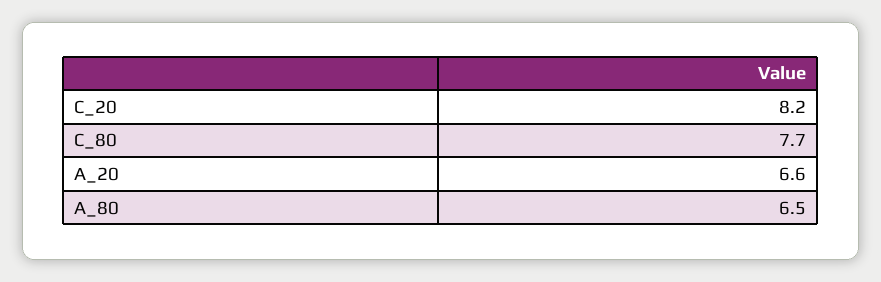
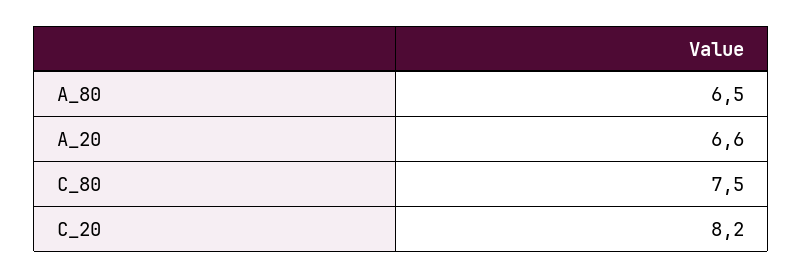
  {
    "C_20": 8.2,
-   "C_80": 7.7,
+   "C_80": 7.5,
    "A_20": 6.6,
    "A_80": 6.5
  }

